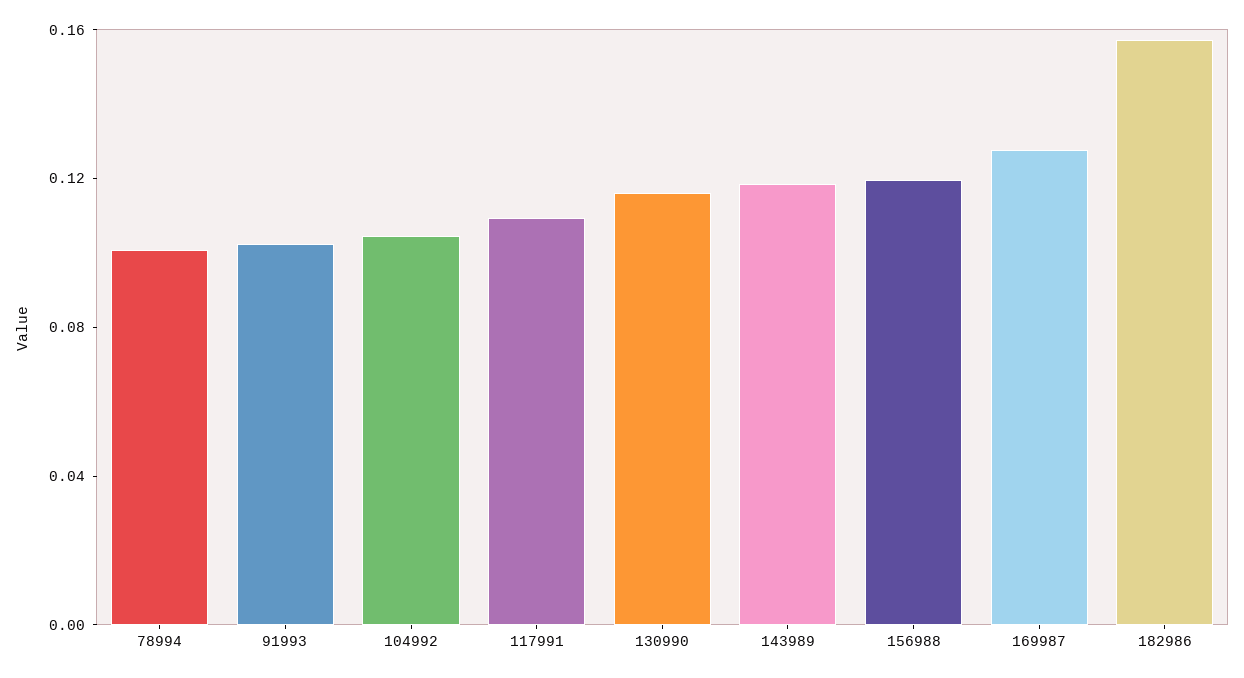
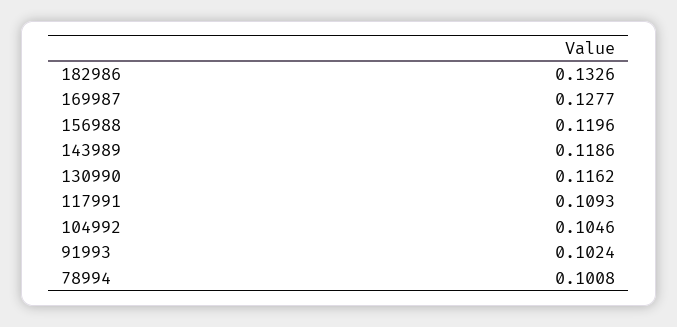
  {
    "78994": 0.1008,
    "91993": 0.1024,
    "104992": 0.1046,
    "117991": 0.1093,
    "130990": 0.1162,
    "143989": 0.1186,
    "156988": 0.1196,
    "169987": 0.1277,
-   "182986": 0.16
+   "182986": 0.1326
  }

